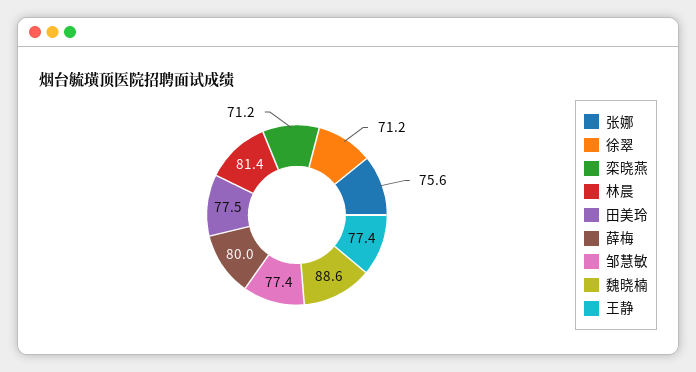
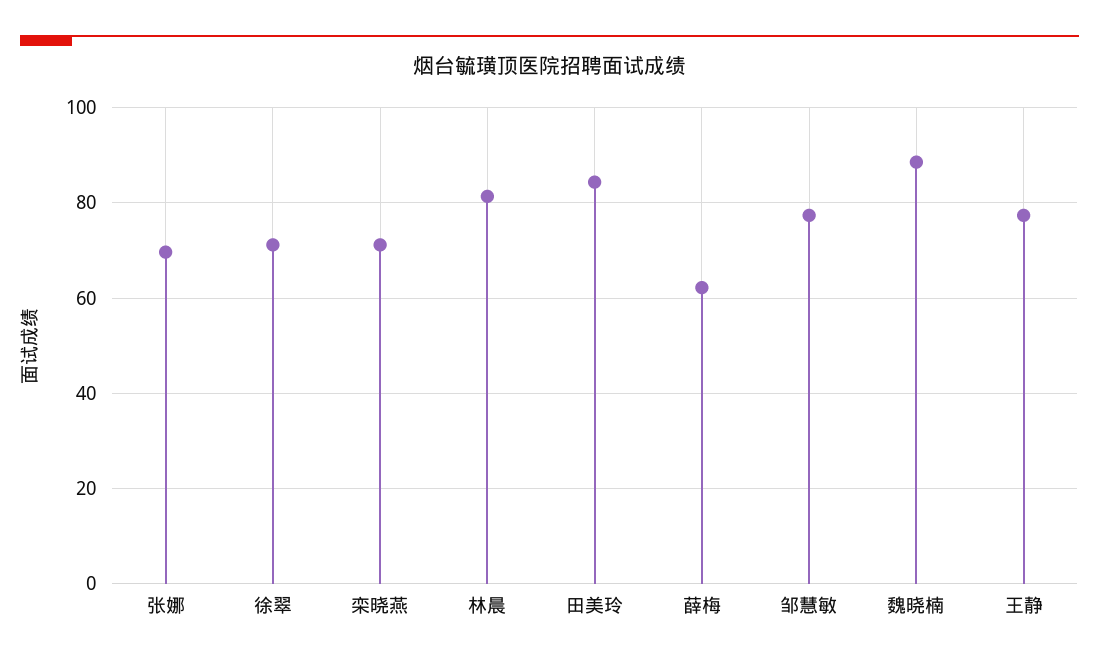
  {
-   "张娜": 75.6,
+   "张娜": 70,
    "徐翠": 71.2,
    "栾晓燕": 71.2,
    "林晨": 81.4,
-   "田美玲": 77.5,
+   "田美玲": 84,
-   "薛梅": 80,
+   "薛梅": 62,
    "邹慧敏": 77.4,
    "魏晓楠": 88.6,
    "王静": 77.4
  }

